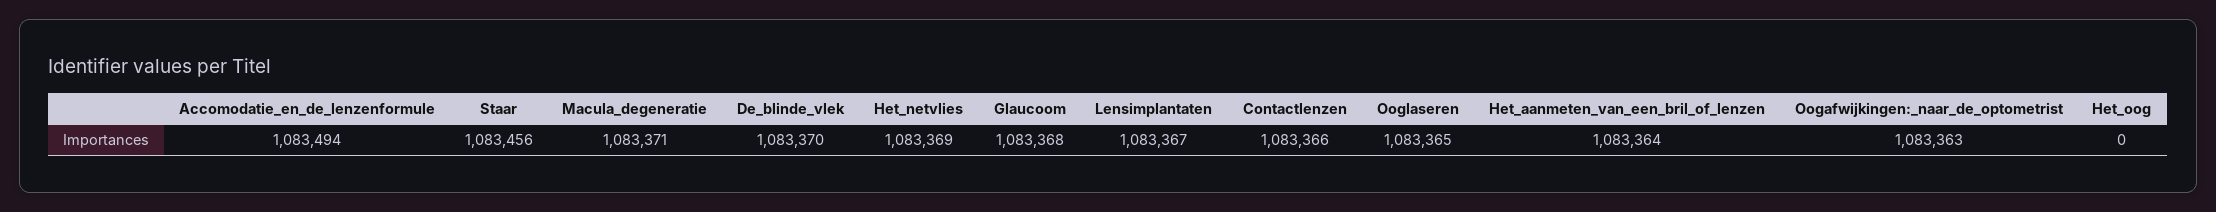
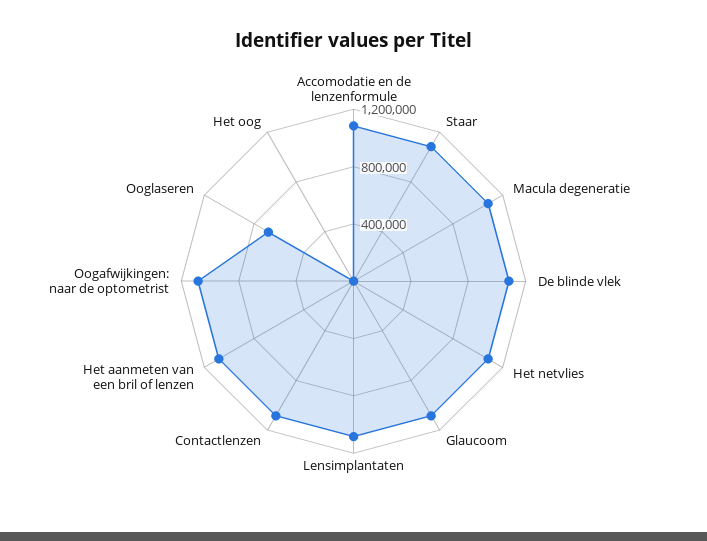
  {
    "Accomodatie_en_de_lenzenformule": 1083494,
    "Staar": 1083456,
    "Macula_degeneratie": 1083371,
    "De_blinde_vlek": 1083370,
    "Het_netvlies": 1083369,
    "Glaucoom": 1083368,
    "Lensimplantaten": 1083367,
    "Contactlenzen": 1083366,
-   "Ooglaseren": 1083365,
+   "Ooglaseren": 700000,
    "Het_aanmeten_van_een_bril_of_lenzen": 1083364,
    "Oogafwijkingen:_naar_de_optometrist": 1083363,
    "Het_oog": 0
  }

